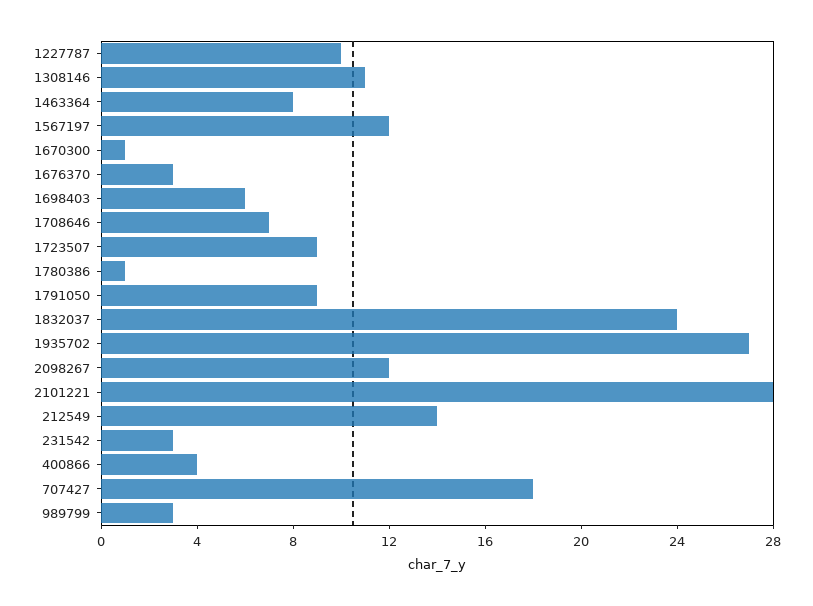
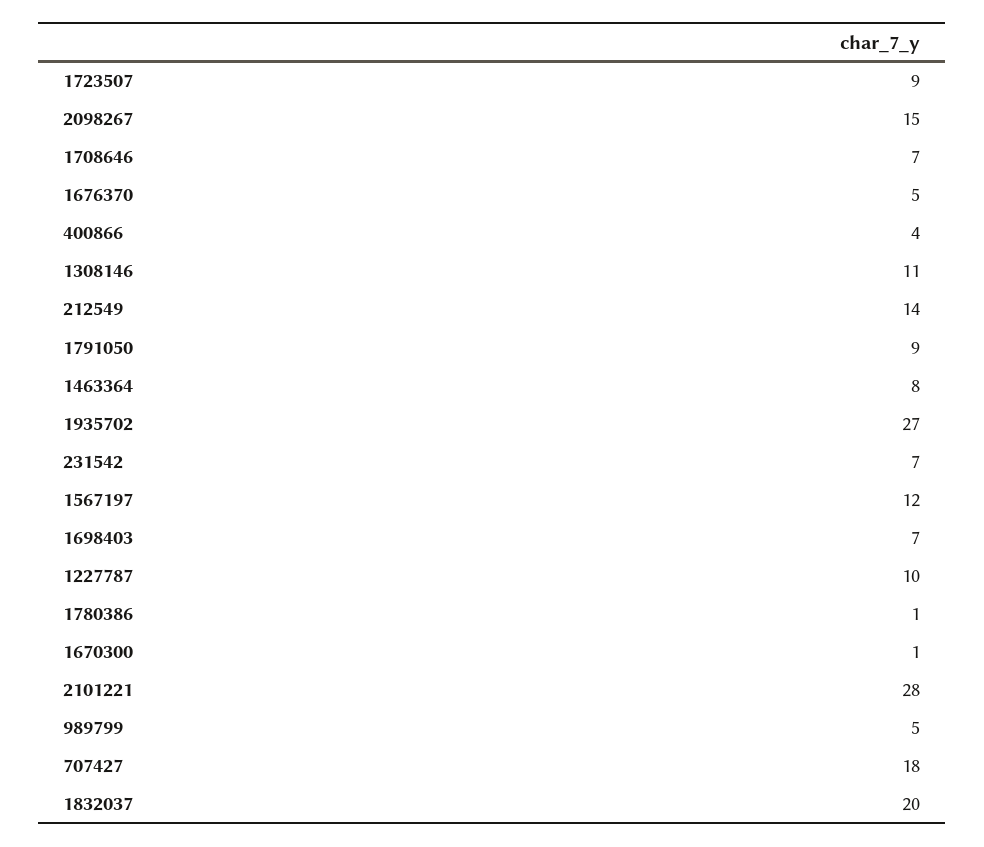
  {
    "1227787": 10,
    "1308146": 11,
    "1463364": 8,
    "1567197": 12,
    "1670300": 1,
-   "1676370": 3,
+   "1676370": 5,
-   "1698403": 6,
+   "1698403": 7,
    "1708646": 7,
    "1723507": 9,
    "1780386": 1,
    "1791050": 9,
-   "1832037": 24,
+   "1832037": 20,
    "1935702": 27,
-   "2098267": 12,
+   "2098267": 15,
    "2101221": 28,
    "212549": 14,
-   "231542": 3,
+   "231542": 7,
    "400866": 4,
    "707427": 18,
-   "989799": 3
+   "989799": 5
  }

